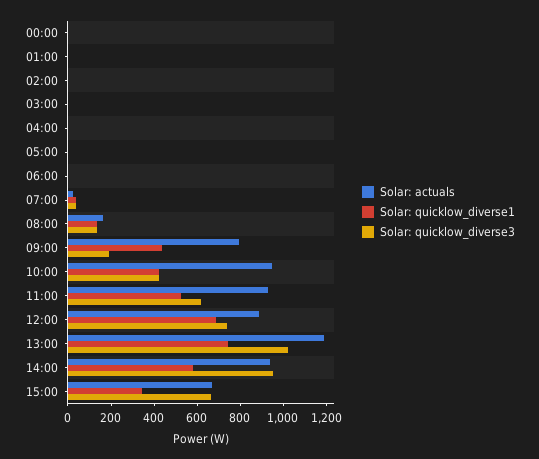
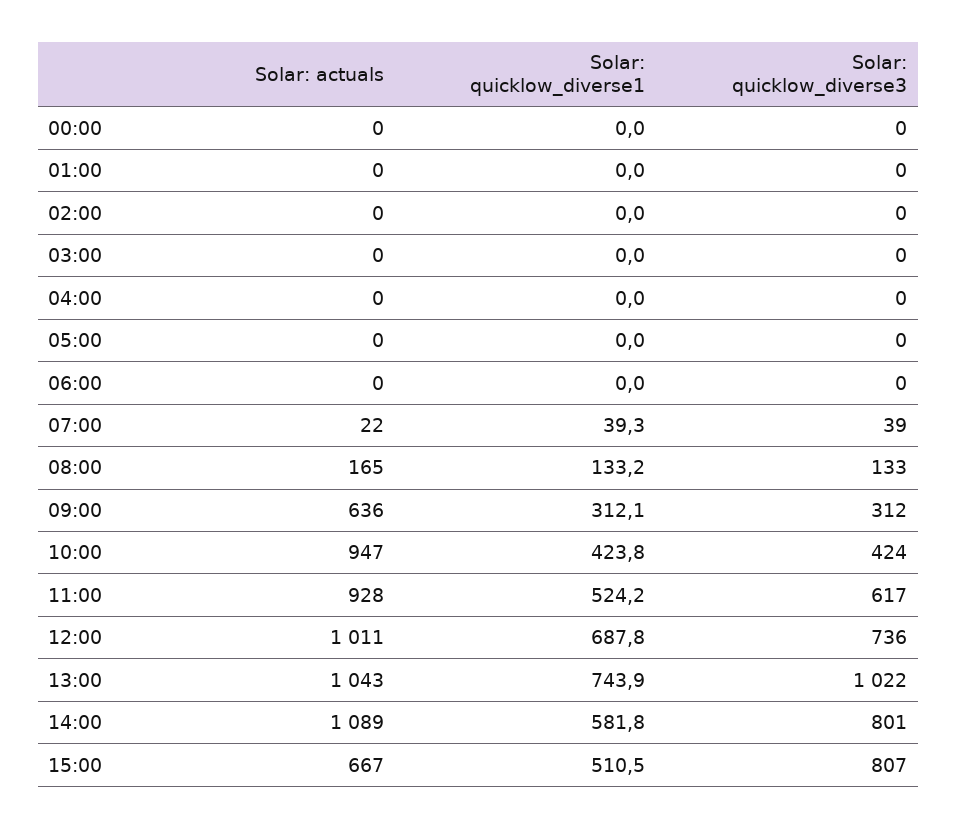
  {
    "Solar: actuals": {
      "00:00": 0,
      "01:00": 0,
      "02:00": 0,
      "03:00": 0,
      "04:00": 0,
      "05:00": 0,
      "06:00": 0,
      "07:00": 22,
      "08:00": 165,
-     "09:00": 800,
+     "09:00": 636,
      "10:00": 947,
      "11:00": 928,
-     "12:00": 900,
+     "12:00": 1011,
-     "13:00": 1200,
+     "13:00": 1043,
-     "14:00": 950,
+     "14:00": 1089,
      "15:00": 667
    },
    "Solar: quicklow_diverse1": {
      "00:00": 0,
      "01:00": 0,
      "02:00": 0,
      "03:00": 0,
      "04:00": 0,
      "05:00": 0,
      "06:00": 0,
      "07:00": 39.3,
      "08:00": 133.2,
-     "09:00": 450,
+     "09:00": 312.1,
      "10:00": 423.8,
      "11:00": 524.2,
      "12:00": 687.8,
      "13:00": 743.9,
      "14:00": 581.8,
-     "15:00": 350
+     "15:00": 510.5
    },
    "Solar: quicklow_diverse3": {
      "00:00": 0,
      "01:00": 0,
      "02:00": 0,
      "03:00": 0,
      "04:00": 0,
      "05:00": 0,
      "06:00": 0,
      "07:00": 39,
      "08:00": 133,
-     "09:00": 200,
+     "09:00": 312,
      "10:00": 424,
      "11:00": 617,
      "12:00": 736,
      "13:00": 1022,
-     "14:00": 950,
+     "14:00": 801,
-     "15:00": 650
+     "15:00": 807
    }
  }

